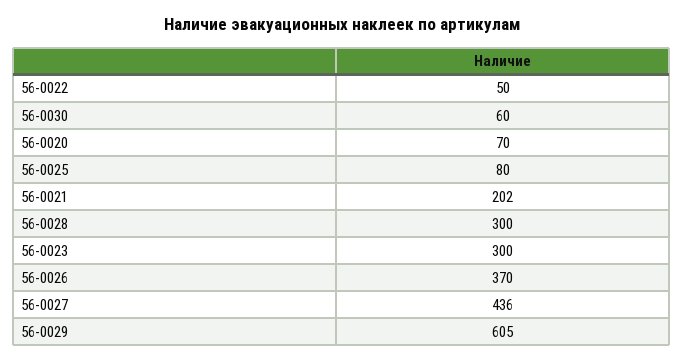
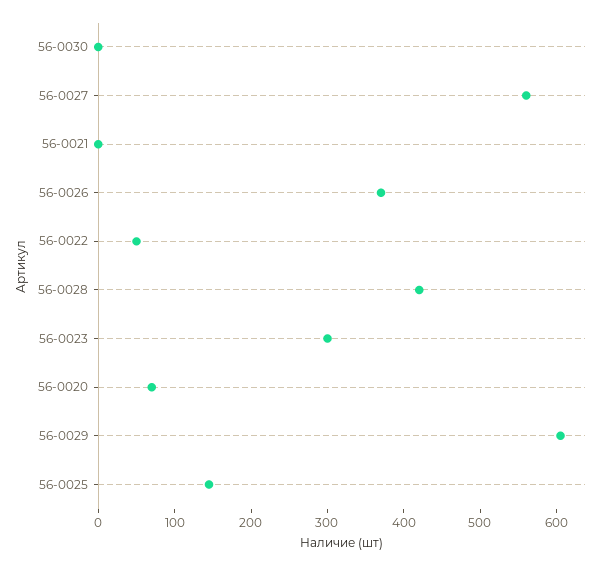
  {
    "56-0022": 50,
-   "56-0030": 60,
+   "56-0030": 0,
    "56-0020": 70,
-   "56-0025": 80,
+   "56-0025": 140,
-   "56-0021": 202,
+   "56-0021": 0,
-   "56-0028": 300,
+   "56-0028": 420,
    "56-0023": 300,
    "56-0026": 370,
-   "56-0027": 436,
+   "56-0027": 560,
    "56-0029": 605
  }

